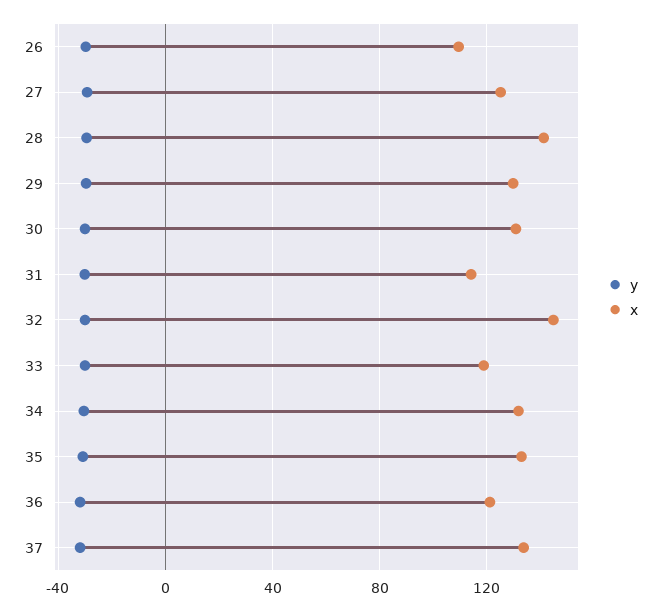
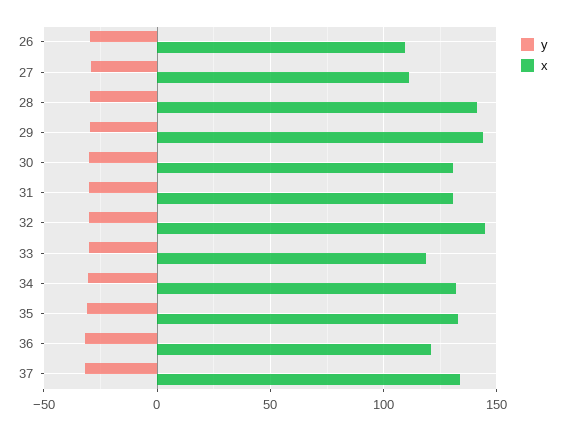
  {
    "y": {
      "26": -30,
      "27": -30,
      "28": -30,
      "29": -30,
      "30": -30,
      "31": -30,
      "32": -30,
      "33": -30,
      "34": -30,
      "35": -30,
      "36": -30,
      "37": -30
    },
    "x": {
      "26": 110,
-     "27": 125,
+     "27": 110,
      "28": 140,
-     "29": 130,
+     "29": 145,
      "30": 130,
-     "31": 115,
+     "31": 130,
      "32": 145,
      "33": 120,
      "34": 130,
      "35": 135,
      "36": 120,
      "37": 135
    }
  }

